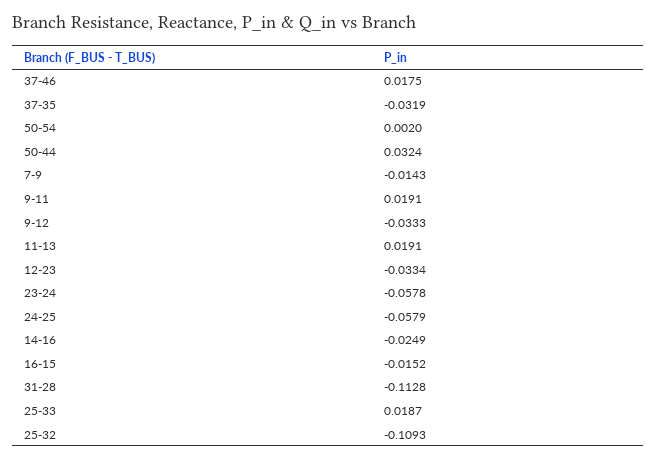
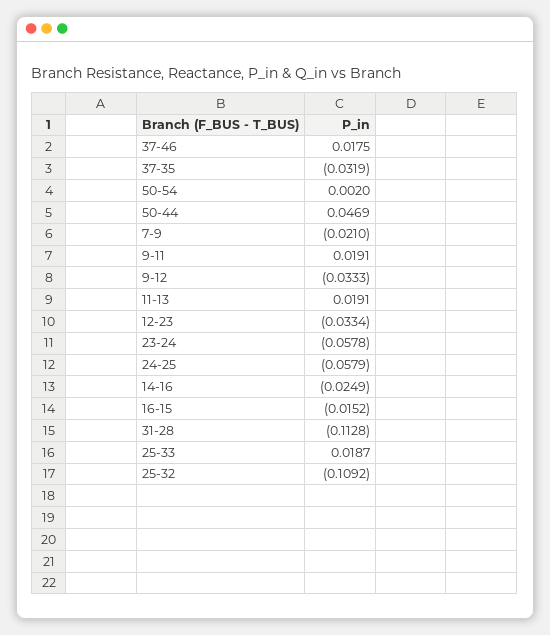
  {
    "37-46": 0.0175,
    "37-35": -0.0319,
    "50-54": 0.002,
-   "50-44": 0.0324,
+   "50-44": 0.0469,
-   "7-9": -0.0143,
+   "7-9": -0.021,
    "9-11": 0.0191,
    "9-12": -0.0333,
    "11-13": 0.0191,
    "12-23": -0.0334,
    "23-24": -0.0578,
    "24-25": -0.0579,
    "14-16": -0.0249,
    "16-15": -0.0152,
    "31-28": -0.1128,
    "25-33": 0.0187,
-   "25-32": -0.1093
+   "25-32": -0.1092
  }

